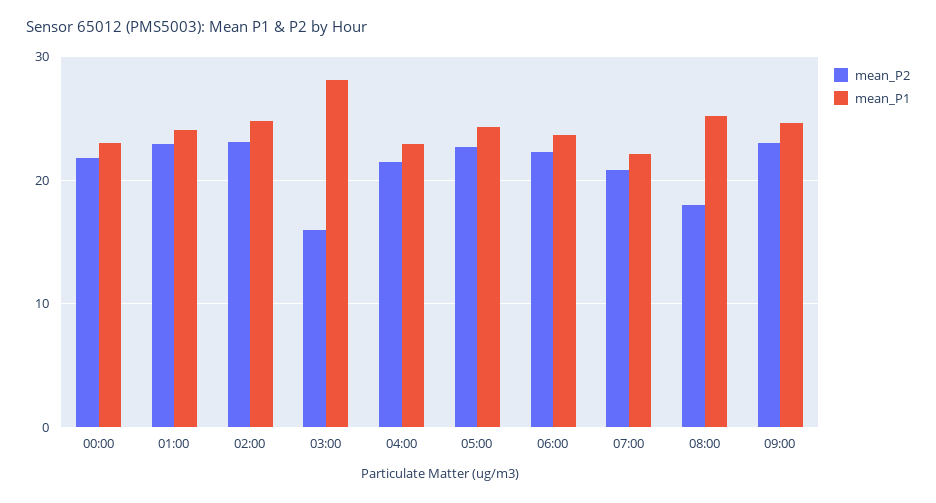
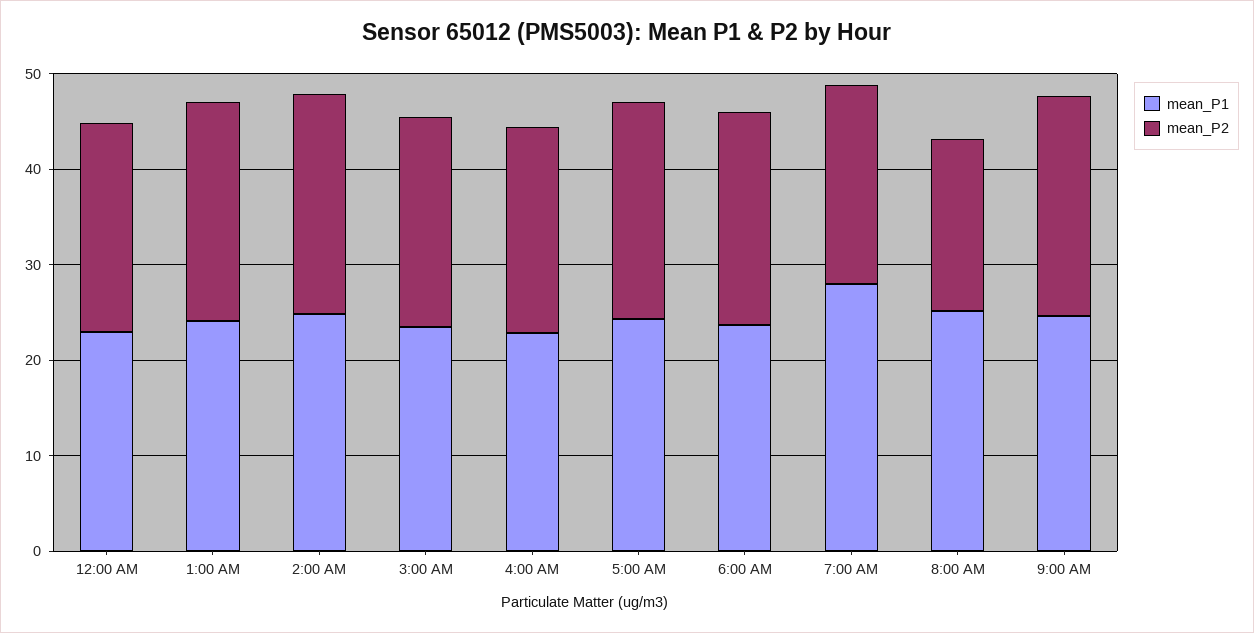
  {
    "mean_P2": {
      "00:00": 22,
      "01:00": 23,
      "02:00": 23,
-     "03:00": 16,
+     "03:00": 22,
      "04:00": 22,
      "05:00": 23,
      "06:00": 22,
      "07:00": 21,
      "08:00": 18,
      "09:00": 23
    },
    "mean_P1": {
      "00:00": 23,
      "01:00": 24,
      "02:00": 25,
-     "03:00": 28,
+     "03:00": 24,
      "04:00": 23,
      "05:00": 24,
      "06:00": 24,
-     "07:00": 22,
+     "07:00": 28,
      "08:00": 25,
      "09:00": 25
    }
  }

